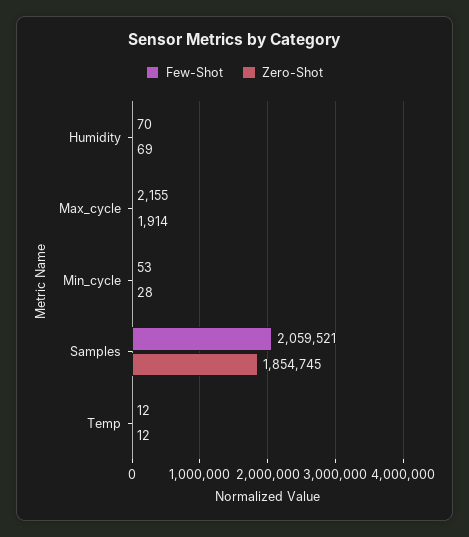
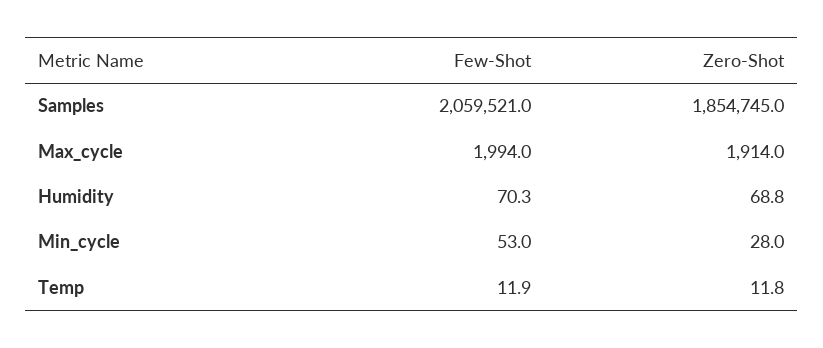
  {
    "Few-Shot": {
      "Humidity": 70.3,
-     "Max_cycle": 2155,
+     "Max_cycle": 1994,
      "Min_cycle": 53,
      "Samples": 2059521,
      "Temp": 11.9
    },
    "Zero-Shot": {
      "Humidity": 68.8,
      "Max_cycle": 1914,
      "Min_cycle": 28,
      "Samples": 1854745,
      "Temp": 11.8
    }
  }

